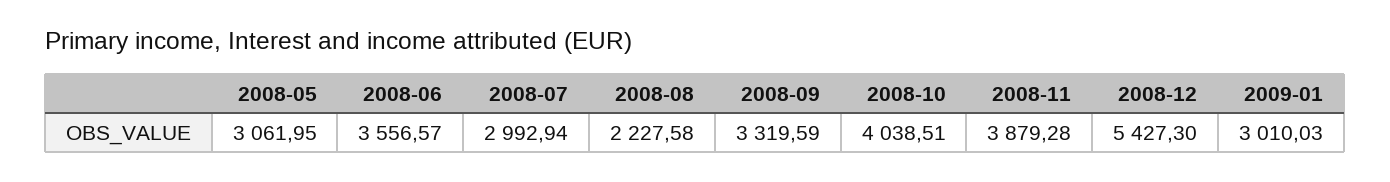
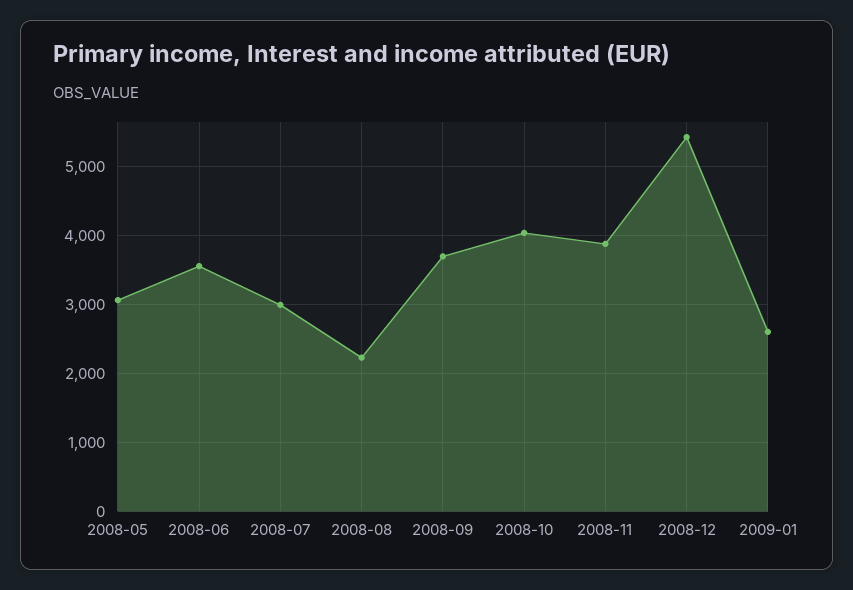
  {
    "2008-05": 3061.95,
    "2008-06": 3556.57,
    "2008-07": 2992.94,
    "2008-08": 2227.58,
-   "2008-09": 3319.59,
+   "2008-09": 3700,
    "2008-10": 4038.51,
    "2008-11": 3879.28,
    "2008-12": 5427.3,
-   "2009-01": 3010.03
+   "2009-01": 2600
  }

